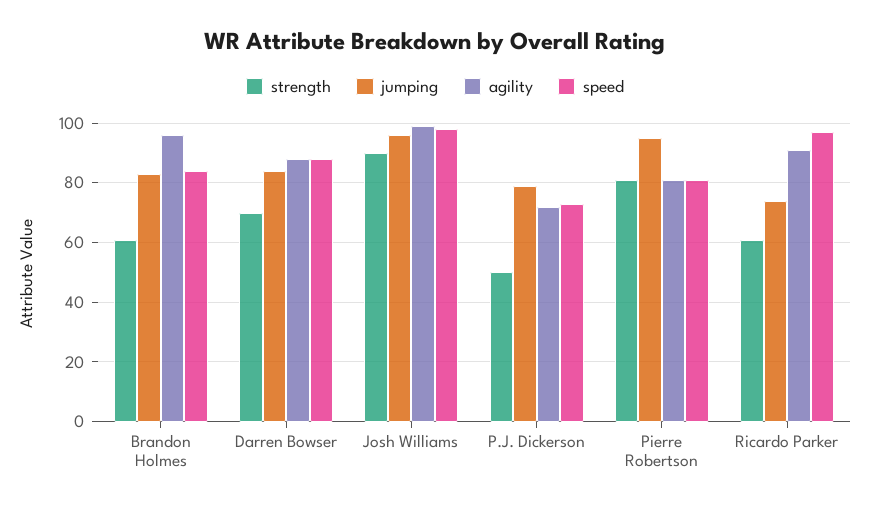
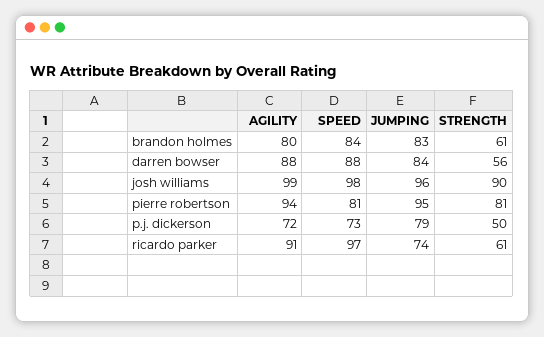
  {
    "strength": {
      "Brandon Holmes": 61,
-     "Darren Bowser": 70,
+     "Darren Bowser": 56,
      "Josh Williams": 90,
      "P.J. Dickerson": 50,
      "Pierre Robertson": 81,
      "Ricardo Parker": 61
    },
    "jumping": {
      "Brandon Holmes": 83,
      "Darren Bowser": 84,
      "Josh Williams": 96,
      "P.J. Dickerson": 79,
      "Pierre Robertson": 95,
      "Ricardo Parker": 74
    },
    "agility": {
-     "Brandon Holmes": 95,
+     "Brandon Holmes": 80,
      "Darren Bowser": 88,
      "Josh Williams": 99,
      "P.J. Dickerson": 72,
-     "Pierre Robertson": 80,
+     "Pierre Robertson": 94,
      "Ricardo Parker": 91
    },
    "speed": {
      "Brandon Holmes": 84,
      "Darren Bowser": 88,
      "Josh Williams": 98,
      "P.J. Dickerson": 73,
      "Pierre Robertson": 81,
      "Ricardo Parker": 97
    }
  }

